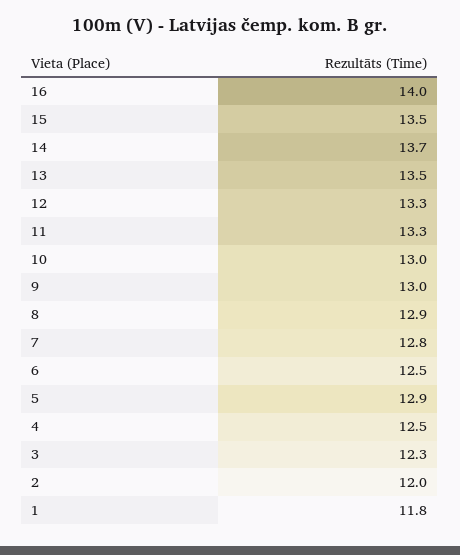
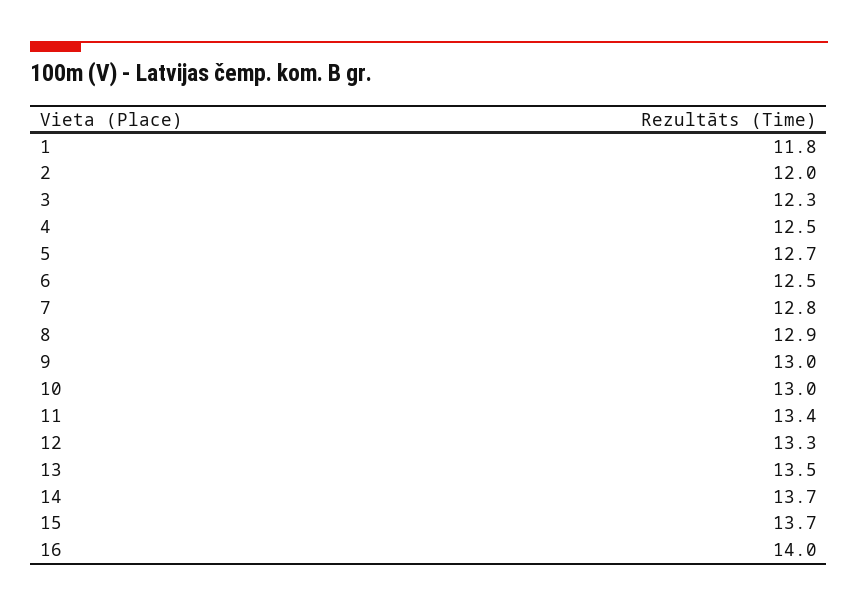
  {
    "16": 14,
-   "15": 13.5,
+   "15": 13.7,
    "14": 13.7,
    "13": 13.5,
    "12": 13.3,
-   "11": 13.3,
+   "11": 13.4,
    "10": 13,
    "9": 13,
    "8": 12.9,
    "7": 12.8,
    "6": 12.5,
-   "5": 12.9,
+   "5": 12.7,
    "4": 12.5,
    "3": 12.3,
    "2": 12,
    "1": 11.8
  }

